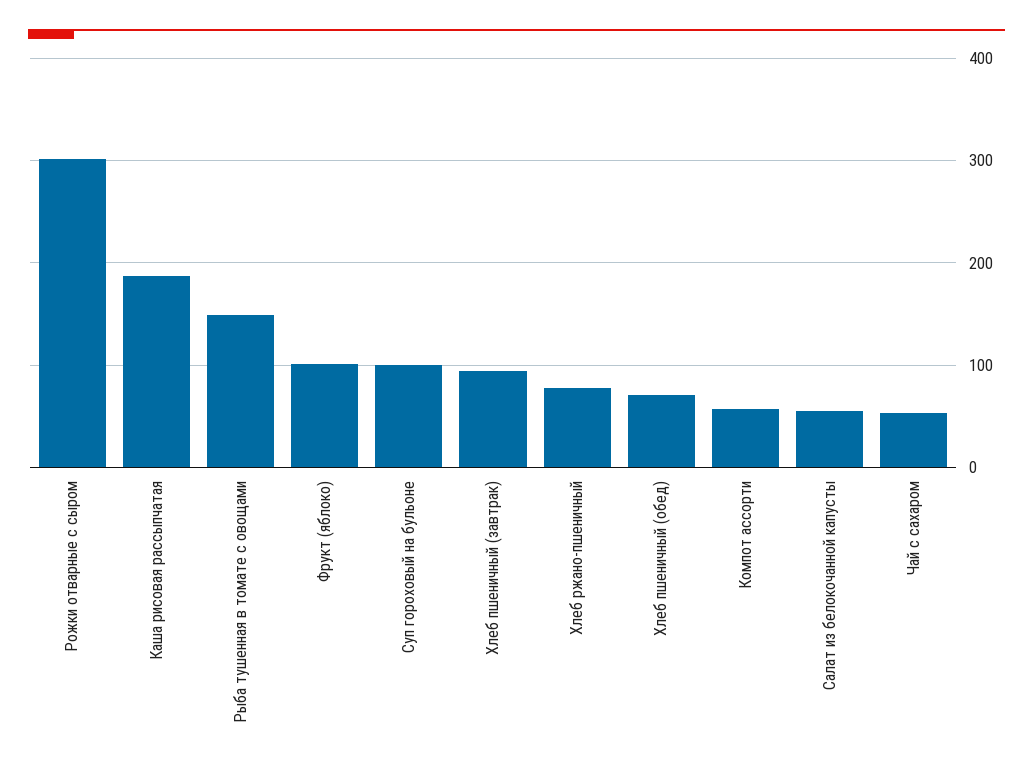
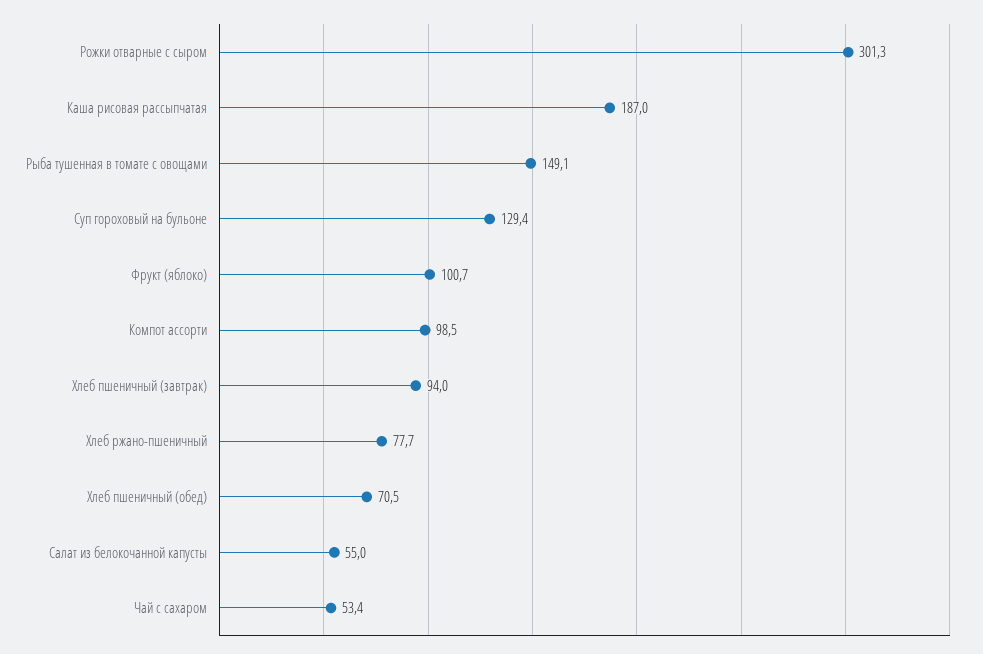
  {
    "Рожки отварные с сыром": 301.3,
    "Каша рисовая рассыпчатая": 187,
    "Рыба тушенная в томате с овощами": 149.1,
    "Фрукт (яблоко)": 100.7,
-   "Суп гороховый на бульоне": 100,
+   "Суп гороховый на бульоне": 129.4,
    "Хлеб пшеничный (завтрак)": 94,
    "Хлеб ржано-пшеничный": 77.7,
    "Хлеб пшеничный (обед)": 70.5,
-   "Компот ассорти": 60,
+   "Компот ассорти": 98.5,
    "Салат из белокочанной капусты": 55,
    "Чай с сахаром": 53.4
  }

